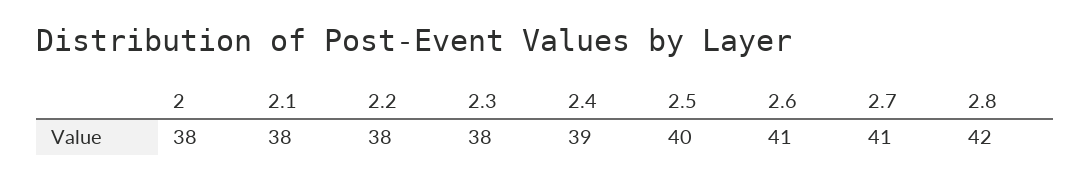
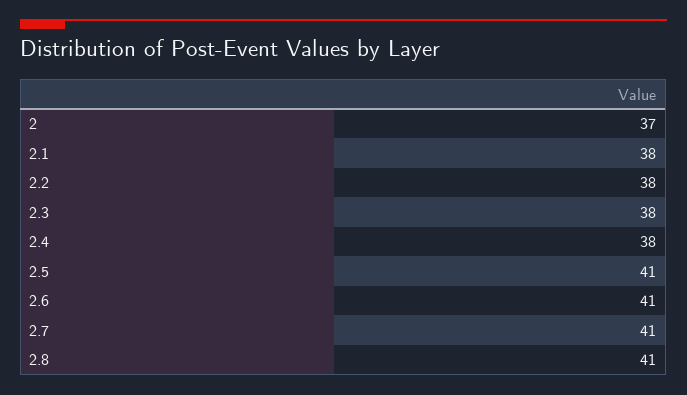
  {
-   "2": 38,
+   "2": 37,
    "2.1": 38,
    "2.2": 38,
    "2.3": 38,
-   "2.4": 39,
+   "2.4": 38,
-   "2.5": 40,
+   "2.5": 41,
    "2.6": 41,
    "2.7": 41,
-   "2.8": 42
+   "2.8": 41
  }

